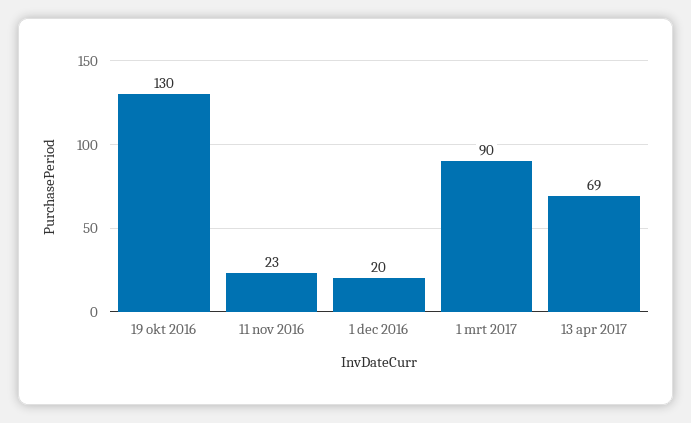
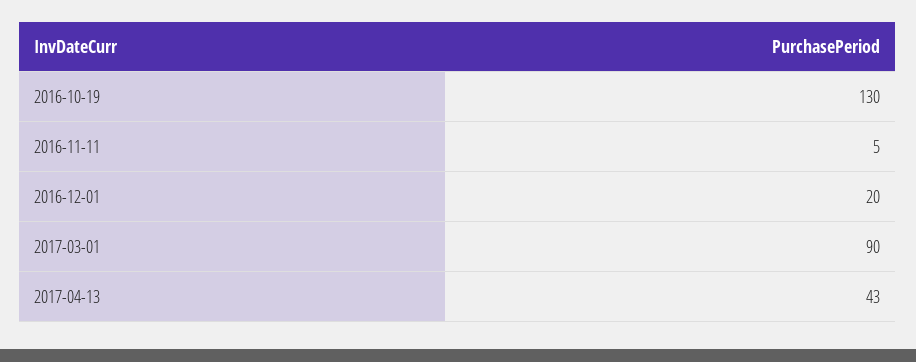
  {
    "19 okt 2016": 130,
-   "11 nov 2016": 23,
+   "11 nov 2016": 5,
    "1 dec 2016": 20,
    "1 mrt 2017": 90,
-   "13 apr 2017": 69
+   "13 apr 2017": 43
  }

